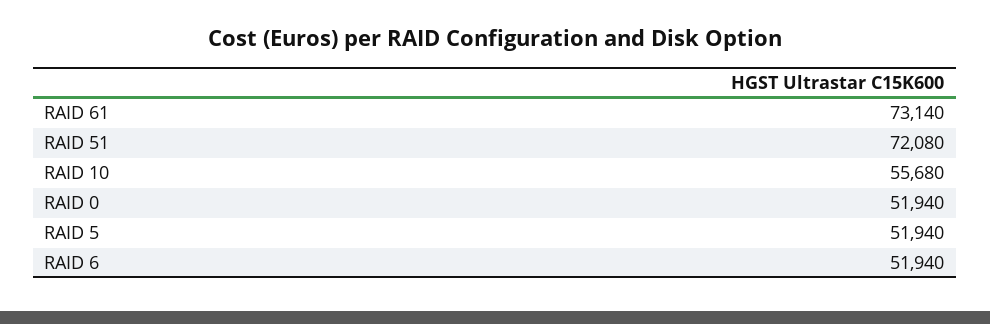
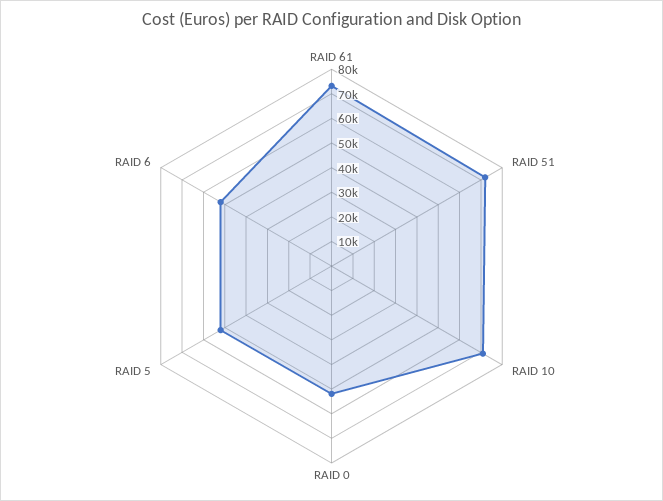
  {
    "RAID 61": 73140,
    "RAID 51": 72080,
-   "RAID 10": 55680,
+   "RAID 10": 70000,
    "RAID 0": 51940,
    "RAID 5": 51940,
    "RAID 6": 51940
  }

